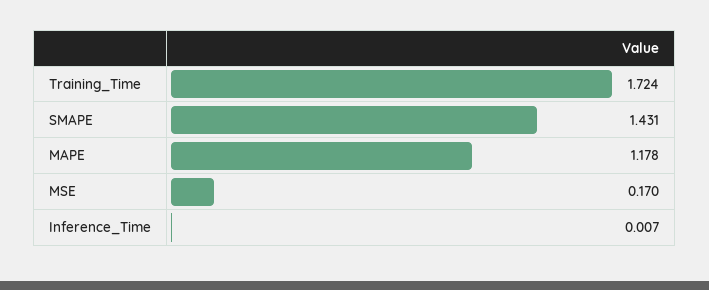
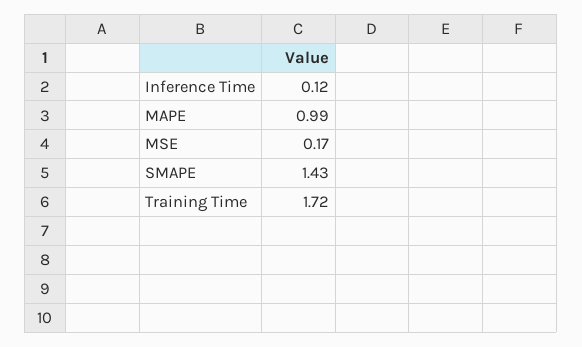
  {
    "Training_Time": 1.724,
    "SMAPE": 1.431,
-   "MAPE": 1.178,
+   "MAPE": 0.99,
    "MSE": 0.17,
-   "Inference_Time": 0.007
+   "Inference_Time": 0.12
  }

